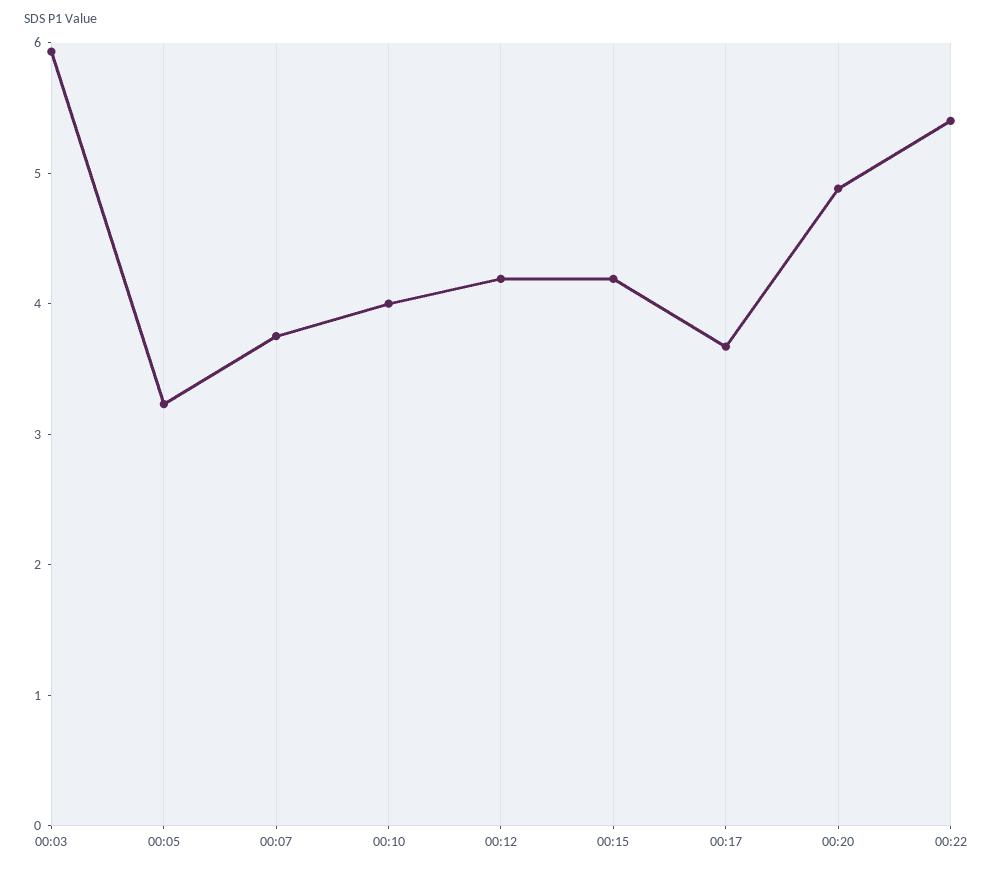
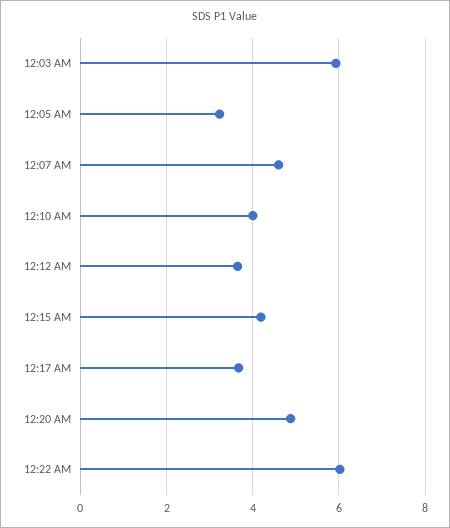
  {
    "00:03": 6,
    "00:05": 3.2,
-   "00:07": 3.8,
+   "00:07": 4.6,
    "00:10": 4,
-   "00:12": 4.2,
+   "00:12": 3.6,
    "00:15": 4.2,
    "00:17": 3.6,
    "00:20": 4.8,
-   "00:22": 5.4
+   "00:22": 6
  }

